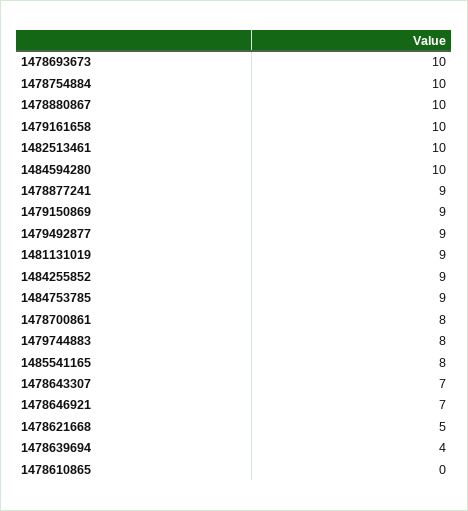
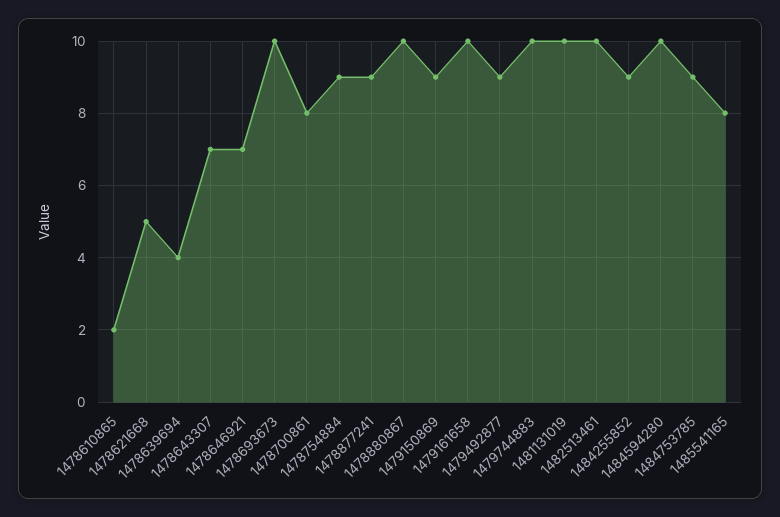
  {
    "1478693673": 10,
-   "1478754884": 10,
+   "1478754884": 9,
    "1478880867": 10,
    "1479161658": 10,
    "1482513461": 10,
    "1484594280": 10,
    "1478877241": 9,
    "1479150869": 9,
    "1479492877": 9,
-   "1481131019": 9,
+   "1481131019": 10,
    "1484255852": 9,
    "1484753785": 9,
    "1478700861": 8,
-   "1479744883": 8,
+   "1479744883": 10,
    "1485541165": 8,
    "1478643307": 7,
    "1478646921": 7,
    "1478621668": 5,
    "1478639694": 4,
-   "1478610865": 0
+   "1478610865": 2
  }

